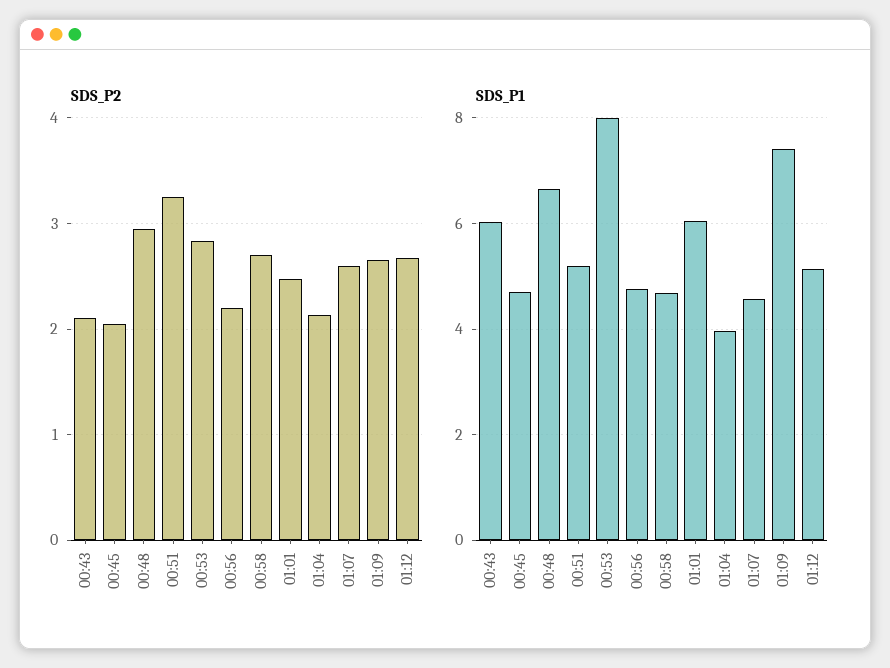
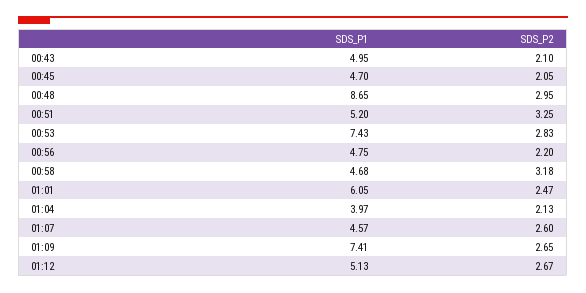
  {
    "SDS_P2": {
      "00:43": 2.1,
      "00:45": 2.05,
      "00:48": 2.95,
      "00:51": 3.25,
      "00:53": 2.83,
      "00:56": 2.2,
-     "00:58": 2.7,
+     "00:58": 3.18,
      "01:01": 2.47,
      "01:04": 2.13,
      "01:07": 2.6,
      "01:09": 2.65,
      "01:12": 2.67
    },
    "SDS_P1": {
-     "00:43": 6,
+     "00:43": 4.95,
      "00:45": 4.7,
-     "00:48": 6.6,
+     "00:48": 8.65,
      "00:51": 5.2,
-     "00:53": 8,
+     "00:53": 7.43,
      "00:56": 4.75,
      "00:58": 4.68,
      "01:01": 6.05,
      "01:04": 3.97,
      "01:07": 4.57,
      "01:09": 7.41,
      "01:12": 5.13
    }
  }

